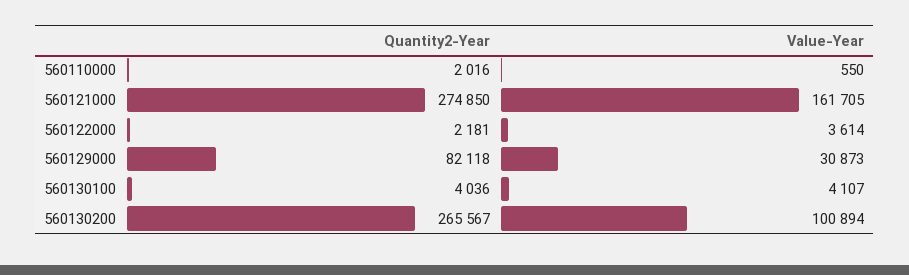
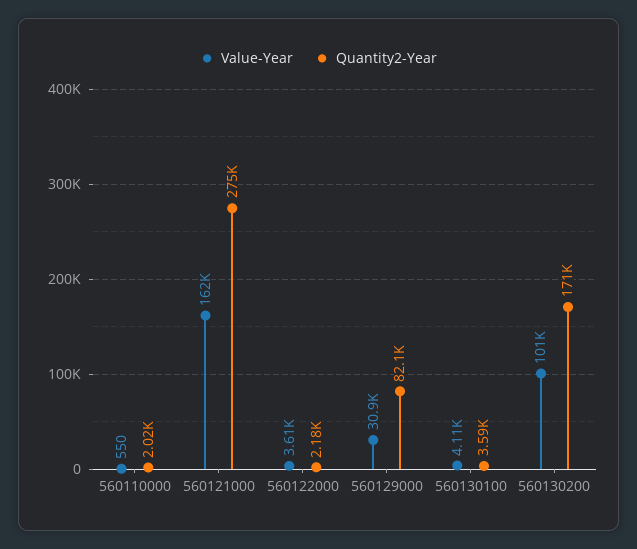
  {
    "Quantity2-Year": {
      "560110000": 2016,
      "560121000": 274850,
      "560122000": 2181,
      "560129000": 82118,
-     "560130100": 4036,
+     "560130100": 3590,
-     "560130200": 265567
+     "560130200": 171000
    },
    "Value-Year": {
      "560110000": 550,
      "560121000": 161705,
      "560122000": 3614,
      "560129000": 30873,
      "560130100": 4107,
      "560130200": 100894
    }
  }

